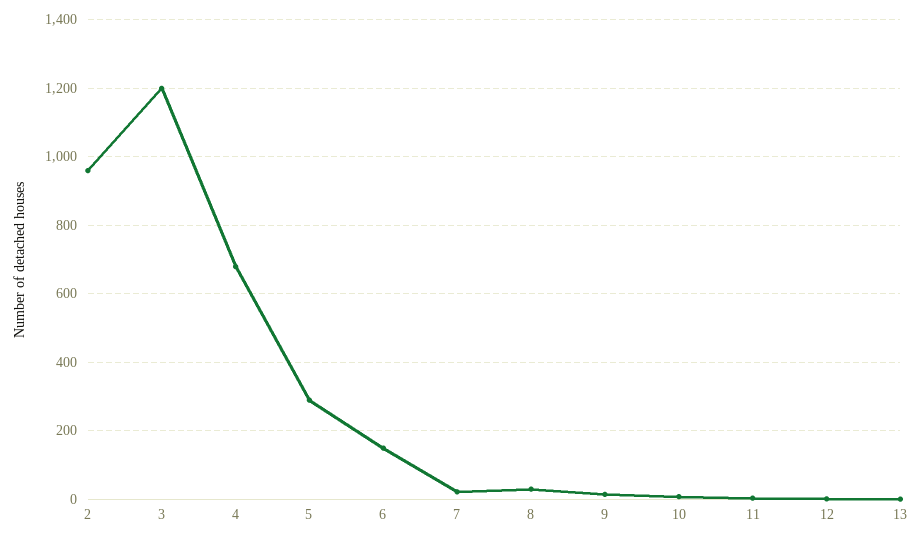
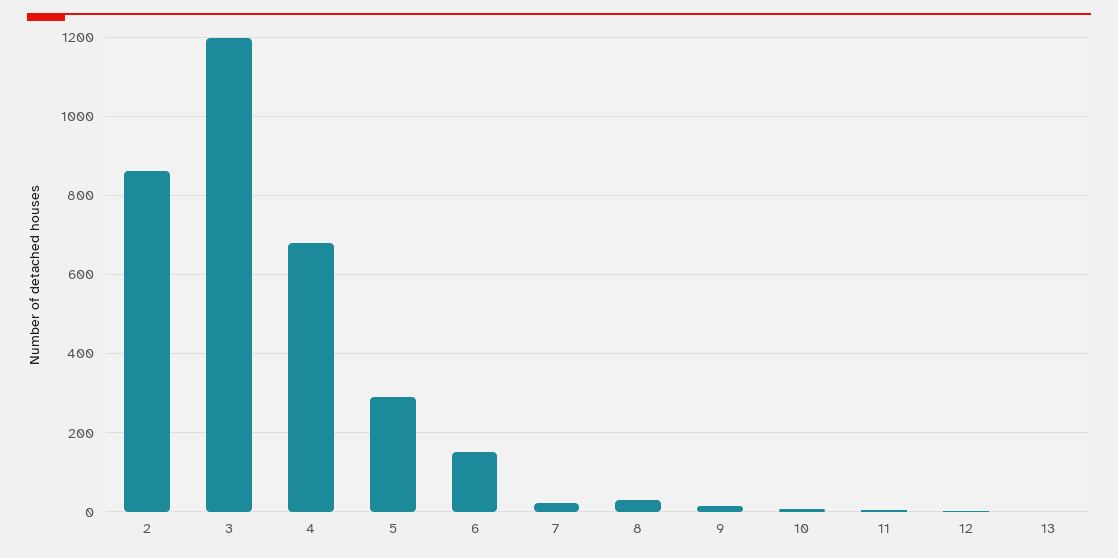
  {
-   "2": 960,
+   "2": 860,
    "3": 1200,
    "4": 680,
    "5": 300,
    "6": 160,
    "7": 20,
    "8": 40,
    "9": 20,
    "10": 0,
    "11": 0,
    "12": 0,
    "13": 0
  }

